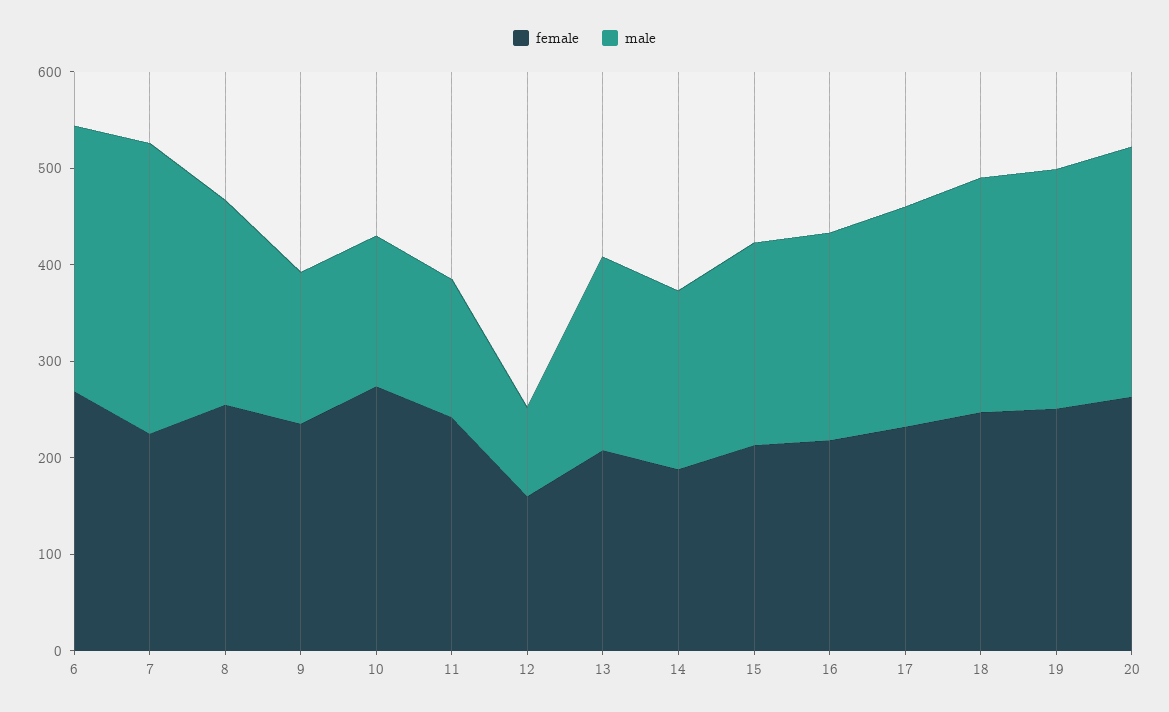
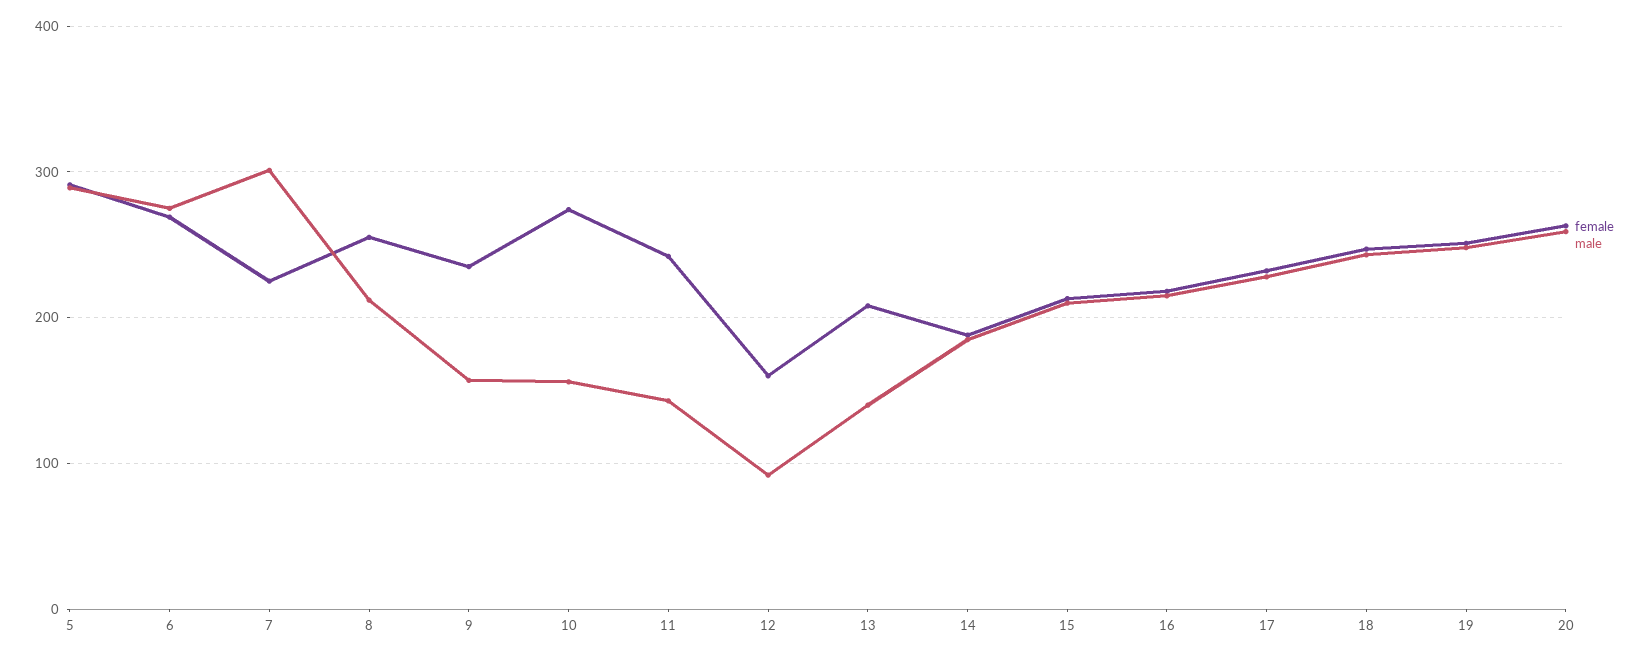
  {
    "female": {
      "6": 270,
      "7": 230,
      "8": 260,
      "9": 240,
      "10": 270,
      "11": 240,
      "12": 160,
      "13": 210,
      "14": 190,
      "15": 210,
      "16": 220,
      "17": 230,
      "18": 250,
      "19": 250,
-     "20": 260
+     "20": 260,
+     "5": 290
    },
    "male": {
      "6": 280,
      "7": 300,
      "8": 210,
      "9": 160,
      "10": 160,
      "11": 140,
      "12": 90,
-     "13": 200,
+     "13": 140,
      "14": 190,
      "15": 210,
      "16": 220,
      "17": 230,
      "18": 240,
      "19": 250,
-     "20": 260
+     "20": 260,
+     "5": 290
    }
  }

